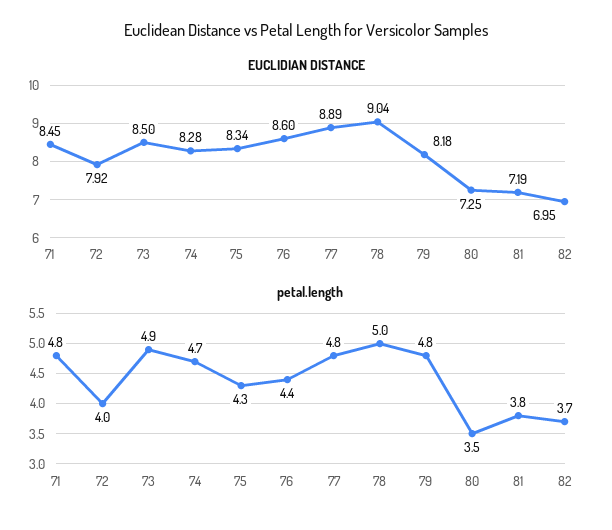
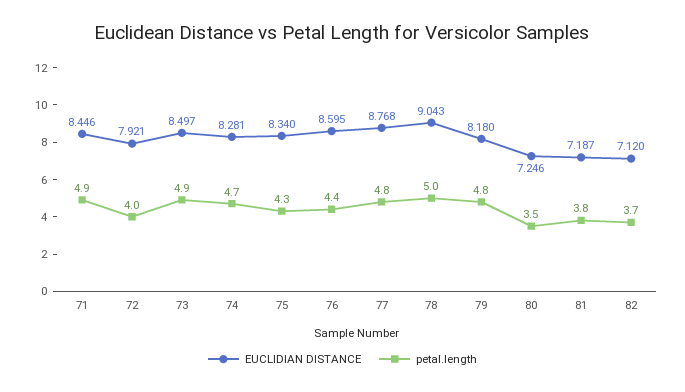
  {
    "EUCLIDIAN DISTANCE": {
      "71": 8.446,
      "72": 7.921,
      "73": 8.497,
      "74": 8.281,
      "75": 8.34,
      "76": 8.595,
-     "77": 8.89,
+     "77": 8.768,
      "78": 9.043,
      "79": 8.18,
      "80": 7.246,
      "81": 7.187,
-     "82": 6.95
+     "82": 7.12
    },
    "petal.length": {
-     "71": 4.8,
+     "71": 4.9,
      "72": 4,
      "73": 4.9,
      "74": 4.7,
      "75": 4.3,
      "76": 4.4,
      "77": 4.8,
      "78": 5,
      "79": 4.8,
      "80": 3.5,
      "81": 3.8,
      "82": 3.7
    }
  }

